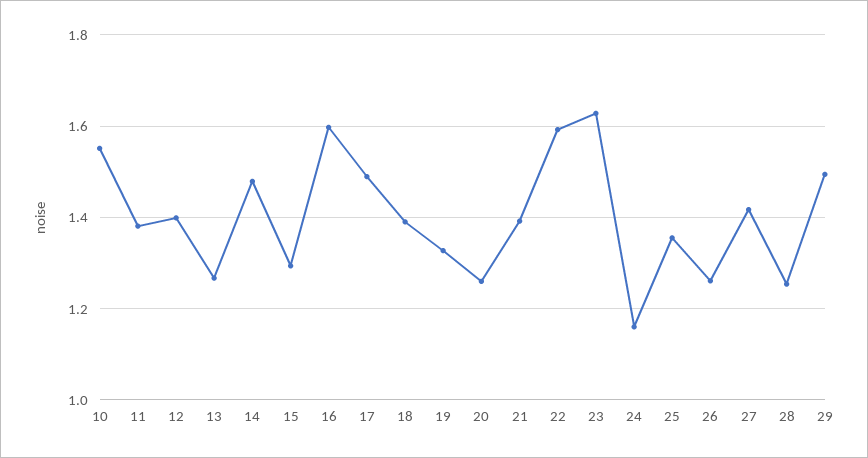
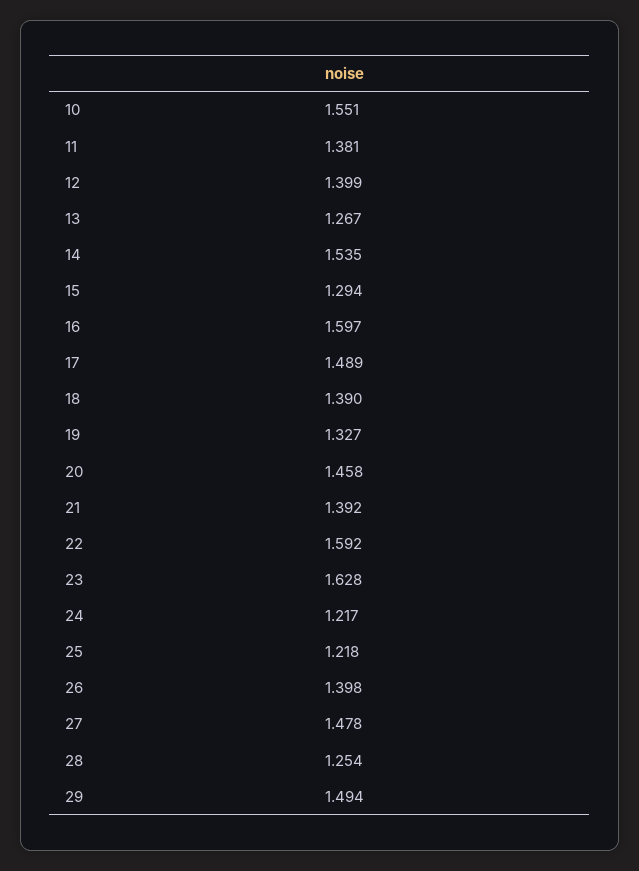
  {
    "10": 1.551,
    "11": 1.381,
    "12": 1.399,
    "13": 1.267,
-   "14": 1.48,
+   "14": 1.535,
    "15": 1.294,
    "16": 1.597,
    "17": 1.489,
    "18": 1.39,
    "19": 1.327,
-   "20": 1.26,
+   "20": 1.458,
    "21": 1.392,
    "22": 1.592,
    "23": 1.628,
-   "24": 1.16,
+   "24": 1.217,
-   "25": 1.36,
+   "25": 1.218,
-   "26": 1.26,
+   "26": 1.398,
-   "27": 1.42,
+   "27": 1.478,
    "28": 1.254,
    "29": 1.494
  }

